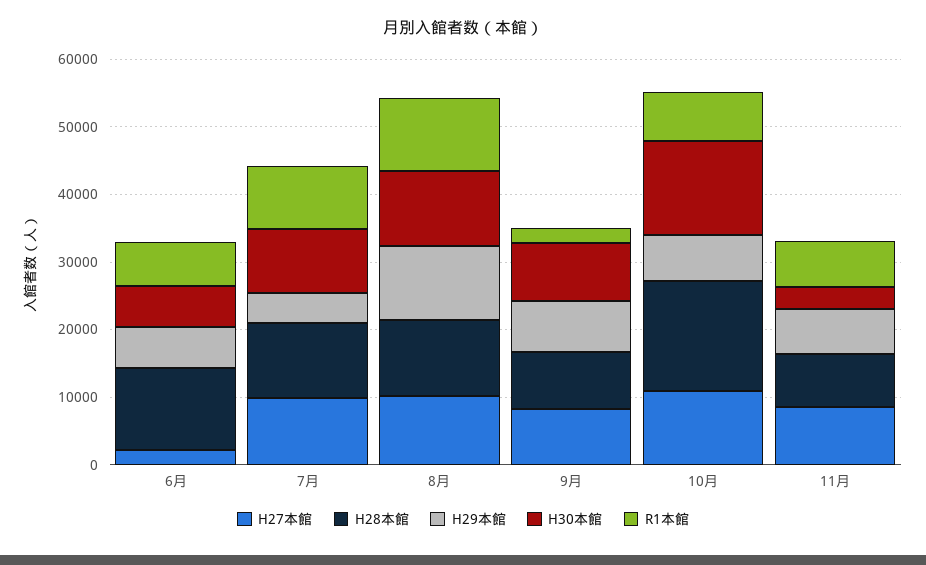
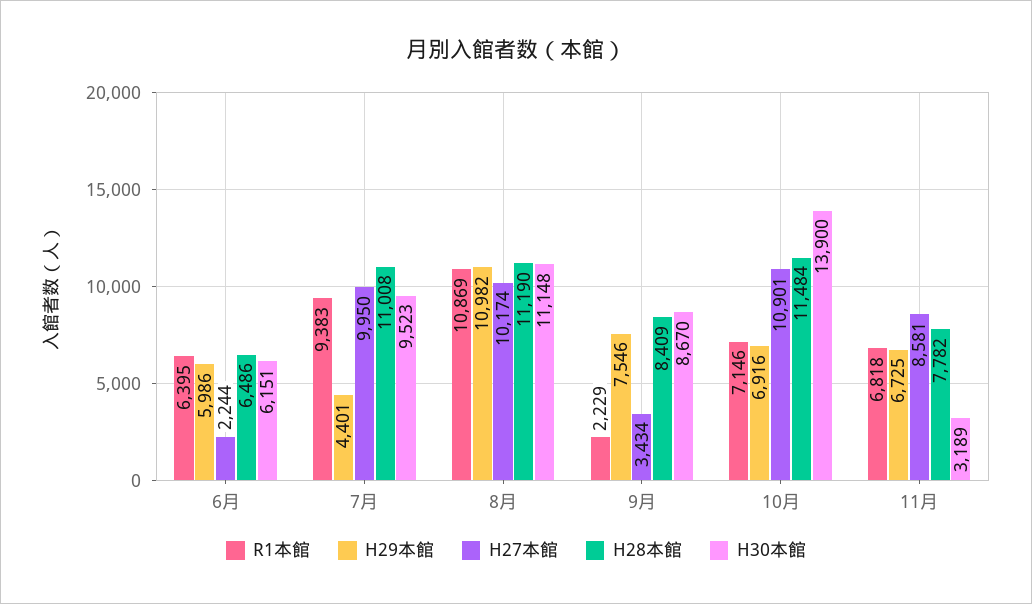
  {
    "H27本館": {
      "6月": 2244,
      "7月": 9950,
      "8月": 10174,
-     "9月": 8000,
+     "9月": 3434,
      "10月": 10901,
      "11月": 8581
    },
    "H28本館": {
-     "6月": 12000,
+     "6月": 6486,
      "7月": 11008,
      "8月": 11190,
      "9月": 8409,
-     "10月": 16000,
+     "10月": 11484,
      "11月": 7782
    },
    "H29本館": {
      "6月": 5986,
      "7月": 4401,
      "8月": 10982,
      "9月": 7546,
      "10月": 6916,
      "11月": 6725
    },
    "H30本館": {
      "6月": 6151,
      "7月": 9523,
      "8月": 11148,
      "9月": 8670,
      "10月": 13900,
      "11月": 3189
    },
    "R1本館": {
      "6月": 6395,
      "7月": 9383,
      "8月": 10869,
      "9月": 2229,
      "10月": 7146,
      "11月": 6818
    }
  }

